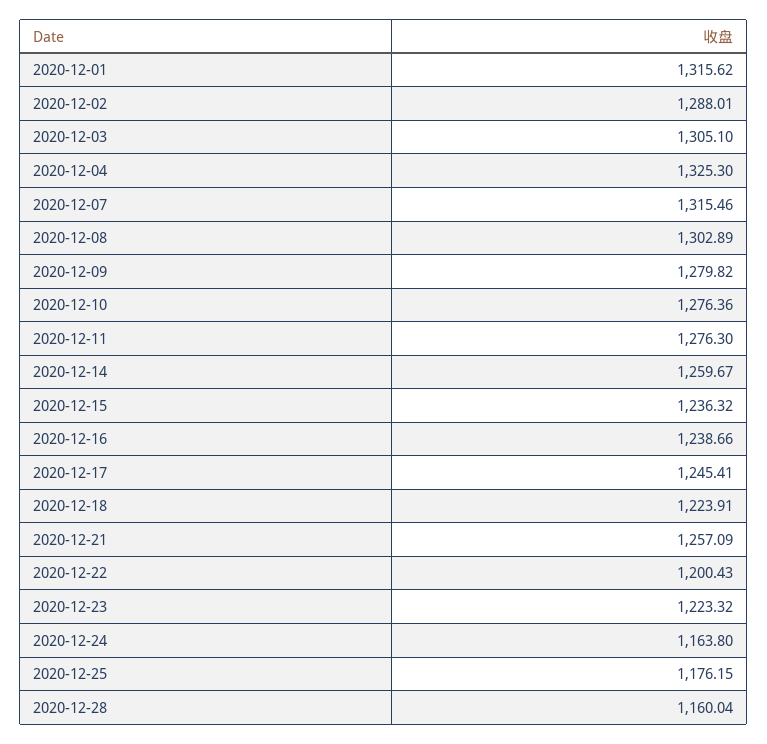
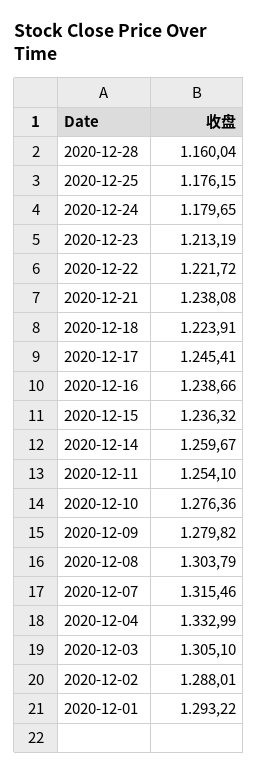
  {
-   "2020-12-01": 1315.62,
+   "2020-12-01": 1293.22,
    "2020-12-02": 1288.01,
    "2020-12-03": 1305.1,
-   "2020-12-04": 1325.3,
+   "2020-12-04": 1332.99,
    "2020-12-07": 1315.46,
-   "2020-12-08": 1302.89,
+   "2020-12-08": 1303.79,
    "2020-12-09": 1279.82,
    "2020-12-10": 1276.36,
-   "2020-12-11": 1276.3,
+   "2020-12-11": 1254.1,
    "2020-12-14": 1259.67,
    "2020-12-15": 1236.32,
    "2020-12-16": 1238.66,
    "2020-12-17": 1245.41,
    "2020-12-18": 1223.91,
-   "2020-12-21": 1257.09,
+   "2020-12-21": 1238.08,
-   "2020-12-22": 1200.43,
+   "2020-12-22": 1221.72,
-   "2020-12-23": 1223.32,
+   "2020-12-23": 1213.19,
-   "2020-12-24": 1163.8,
+   "2020-12-24": 1179.65,
    "2020-12-25": 1176.15,
    "2020-12-28": 1160.04
  }

